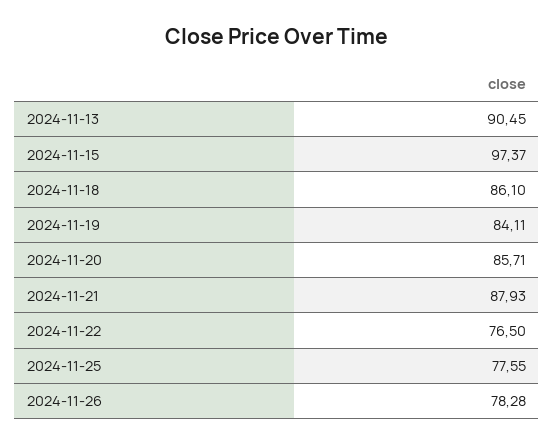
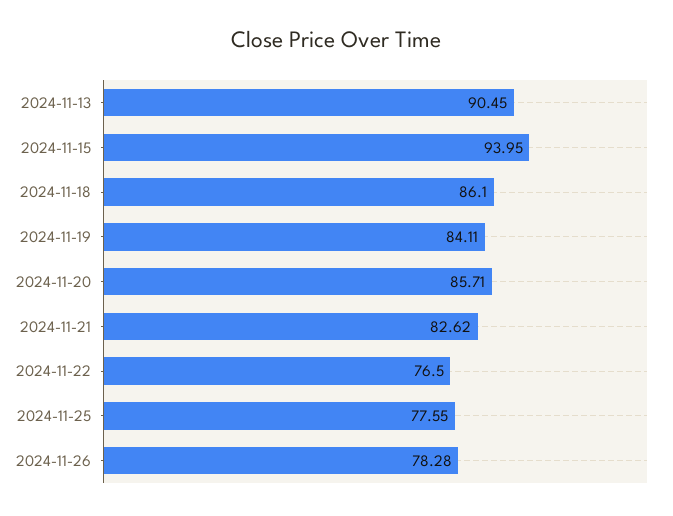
  {
    "2024-11-13": 90.45,
-   "2024-11-15": 97.37,
+   "2024-11-15": 93.95,
    "2024-11-18": 86.1,
    "2024-11-19": 84.11,
    "2024-11-20": 85.71,
-   "2024-11-21": 87.93,
+   "2024-11-21": 82.62,
    "2024-11-22": 76.5,
    "2024-11-25": 77.55,
    "2024-11-26": 78.28
  }

